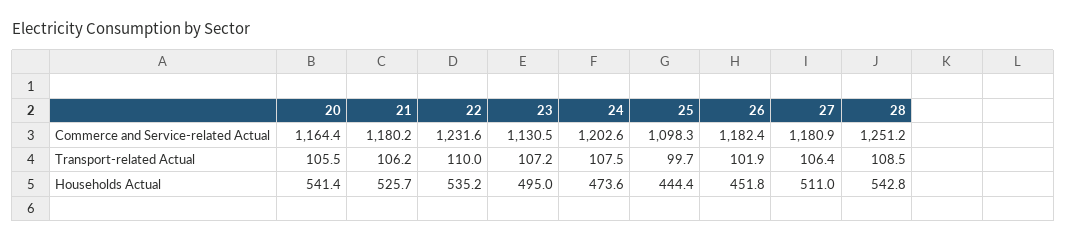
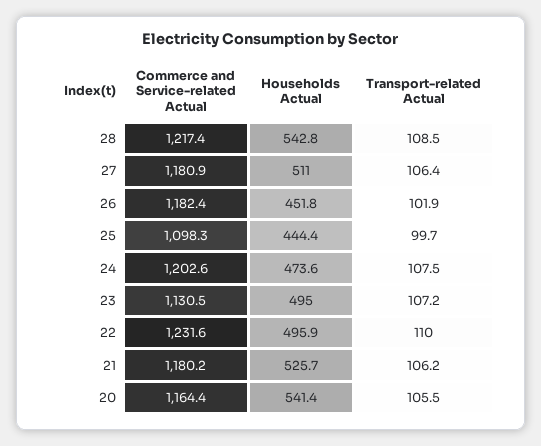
  {
    "20": {
      "Commerce and Service-related Actual": 1164.4,
      "Transport-related Actual": 105.5,
      "Households Actual": 541.4
    },
    "21": {
      "Commerce and Service-related Actual": 1180.2,
      "Transport-related Actual": 106.2,
      "Households Actual": 525.7
    },
    "22": {
      "Commerce and Service-related Actual": 1231.6,
      "Transport-related Actual": 110,
-     "Households Actual": 535.2
+     "Households Actual": 495.9
    },
    "23": {
      "Commerce and Service-related Actual": 1130.5,
      "Transport-related Actual": 107.2,
      "Households Actual": 495
    },
    "24": {
      "Commerce and Service-related Actual": 1202.6,
      "Transport-related Actual": 107.5,
      "Households Actual": 473.6
    },
    "25": {
      "Commerce and Service-related Actual": 1098.3,
      "Transport-related Actual": 99.7,
      "Households Actual": 444.4
    },
    "26": {
      "Commerce and Service-related Actual": 1182.4,
      "Transport-related Actual": 101.9,
      "Households Actual": 451.8
    },
    "27": {
      "Commerce and Service-related Actual": 1180.9,
      "Transport-related Actual": 106.4,
      "Households Actual": 511
    },
    "28": {
-     "Commerce and Service-related Actual": 1251.2,
+     "Commerce and Service-related Actual": 1217.4,
      "Transport-related Actual": 108.5,
      "Households Actual": 542.8
    }
  }

